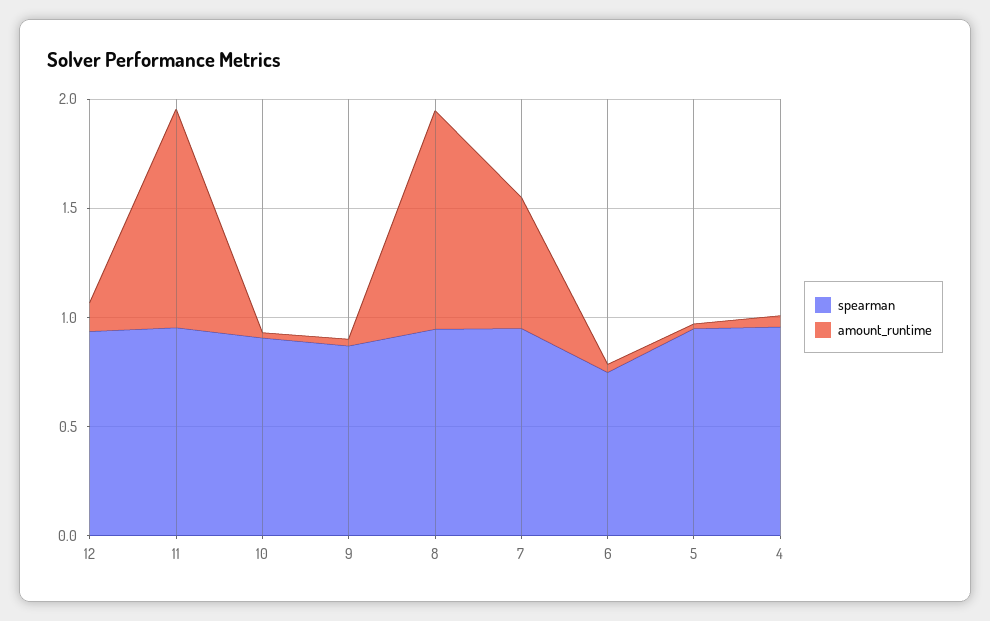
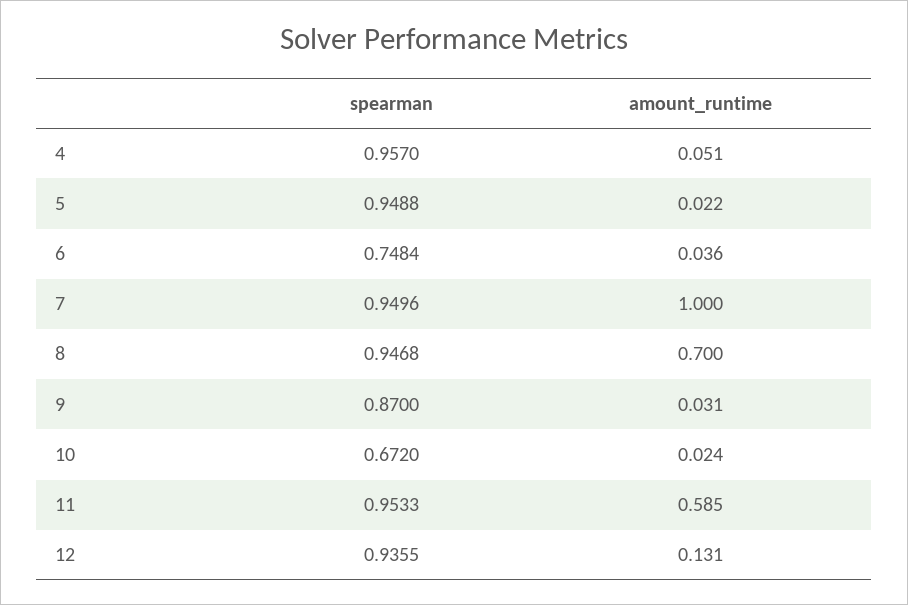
  {
    "spearman": {
      "12": 0.9355,
      "11": 0.9533,
-     "10": 0.9,
+     "10": 0.672,
      "9": 0.87,
      "8": 0.9468,
      "7": 0.9496,
      "6": 0.7484,
      "5": 0.9488,
      "4": 0.957
    },
    "amount_runtime": {
      "12": 0.131,
-     "11": 1,
+     "11": 0.585,
      "10": 0.024,
      "9": 0.031,
-     "8": 1,
+     "8": 0.7,
-     "7": 0.6,
+     "7": 1,
      "6": 0.036,
      "5": 0.022,
      "4": 0.051
    }
  }

